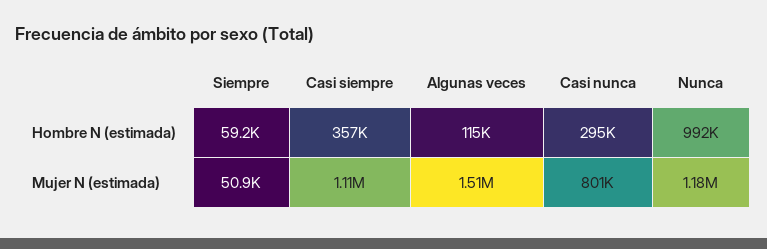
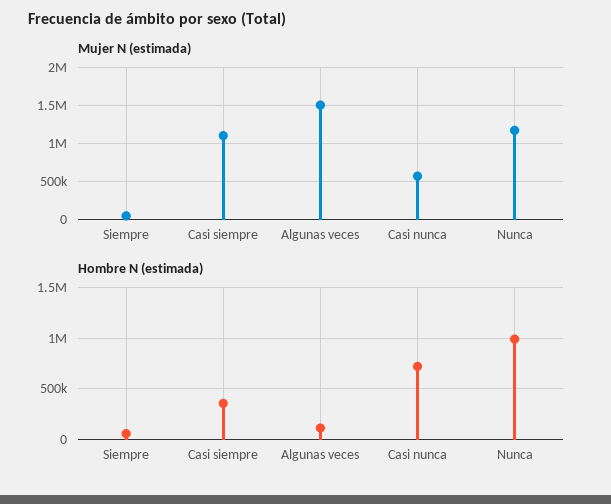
  {
    "Hombre N (estimada)": {
      "Siempre": 59200,
      "Casi siempre": 357000,
      "Algunas veces": 115000,
-     "Casi nunca": 295000,
+     "Casi nunca": 700000,
      "Nunca": 992000
    },
    "Mujer N (estimada)": {
      "Siempre": 50900,
      "Casi siempre": 1110000,
      "Algunas veces": 1510000,
-     "Casi nunca": 801000,
+     "Casi nunca": 600000,
      "Nunca": 1180000
    }
  }

